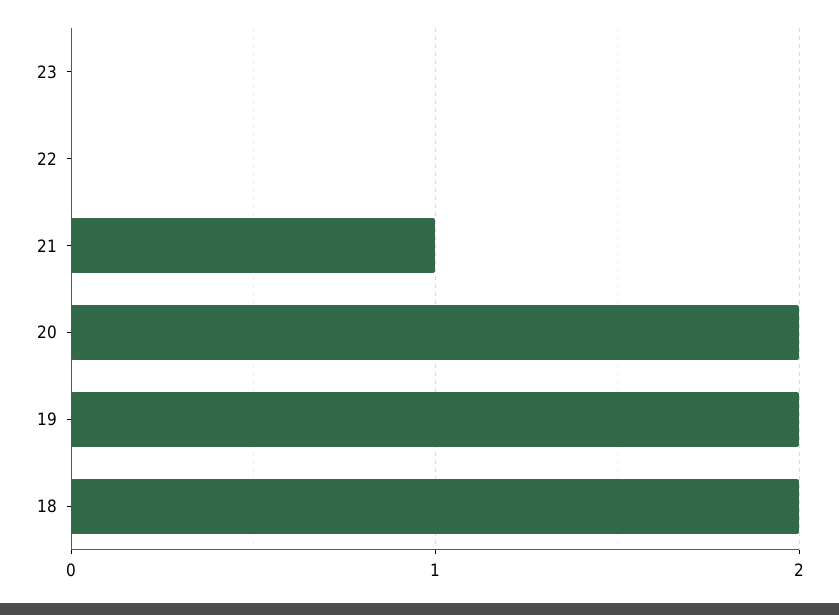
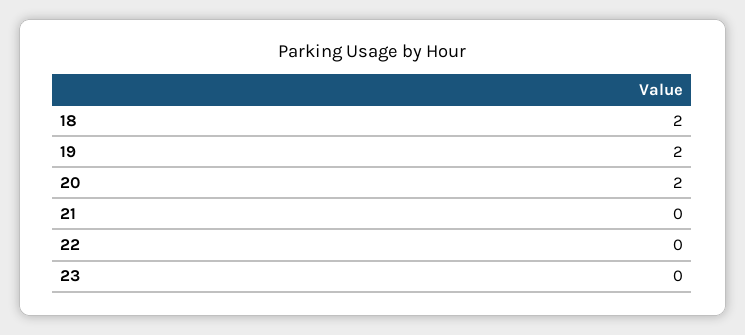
  {
    "23": 0,
    "22": 0,
-   "21": 1,
+   "21": 0,
    "20": 2,
    "19": 2,
    "18": 2
  }

